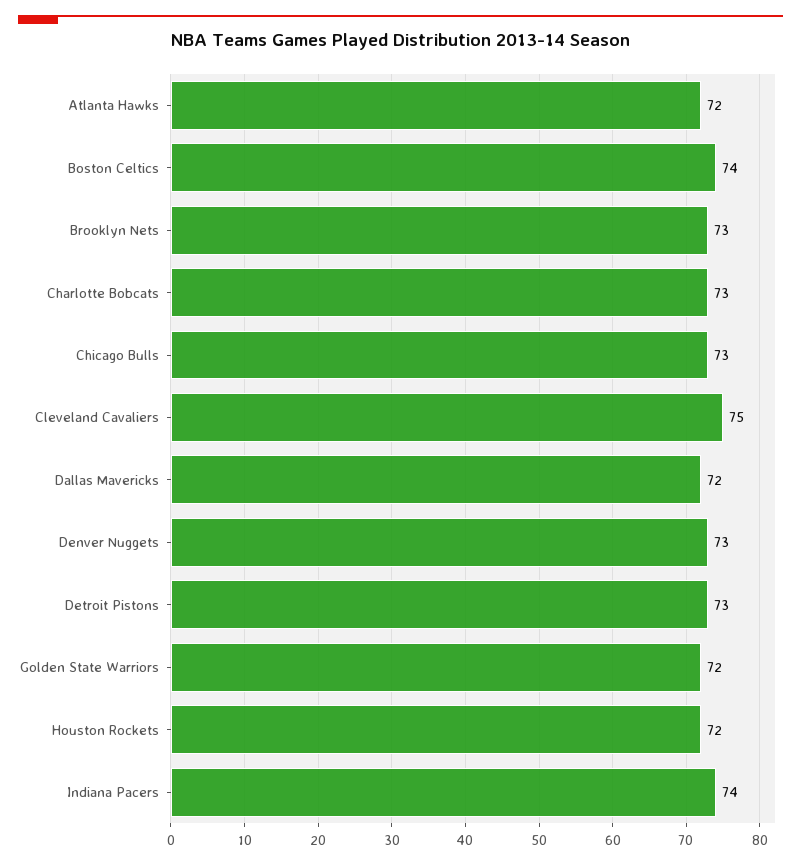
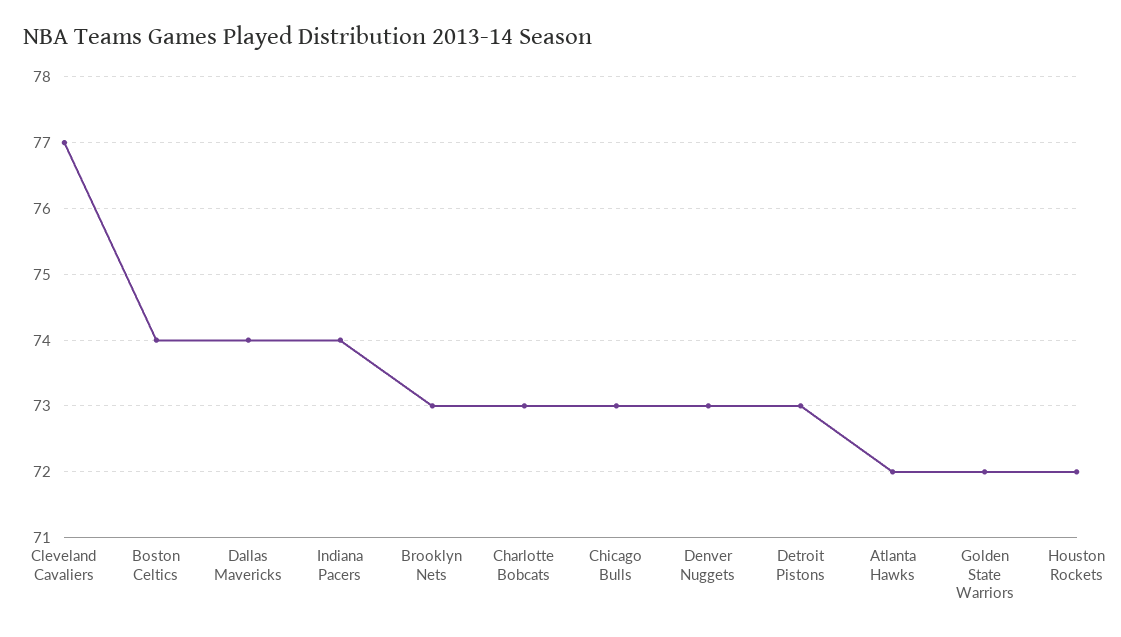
  {
    "Atlanta Hawks": 72,
    "Boston Celtics": 74,
    "Brooklyn Nets": 73,
    "Charlotte Bobcats": 73,
    "Chicago Bulls": 73,
-   "Cleveland Cavaliers": 75,
+   "Cleveland Cavaliers": 77,
-   "Dallas Mavericks": 72,
+   "Dallas Mavericks": 74,
    "Denver Nuggets": 73,
    "Detroit Pistons": 73,
    "Golden State Warriors": 72,
    "Houston Rockets": 72,
    "Indiana Pacers": 74
  }

